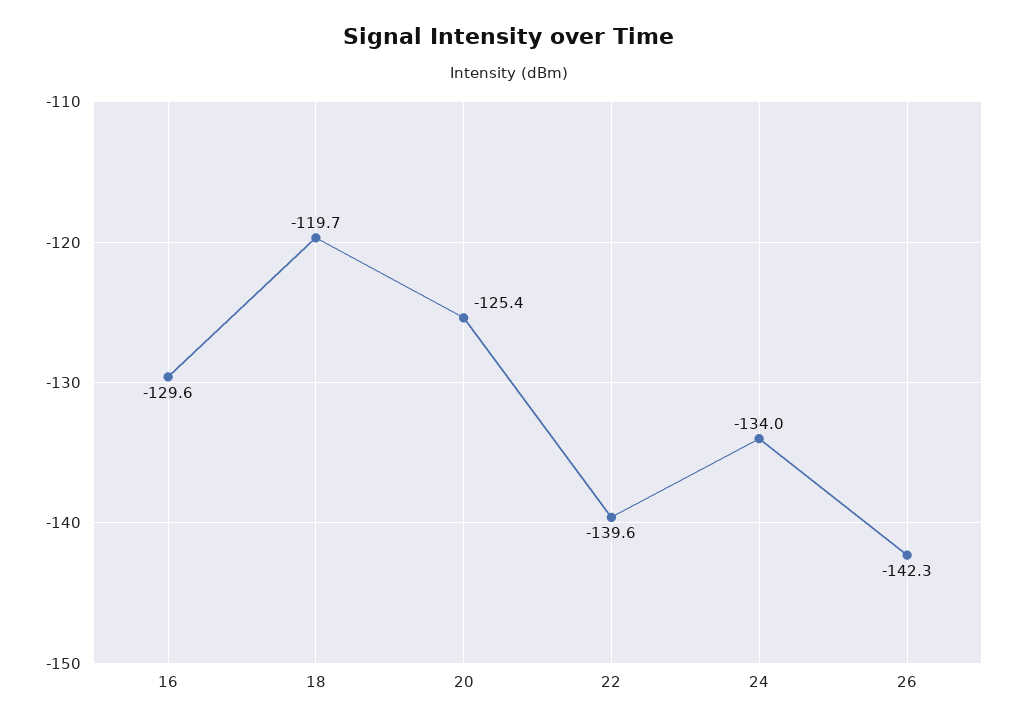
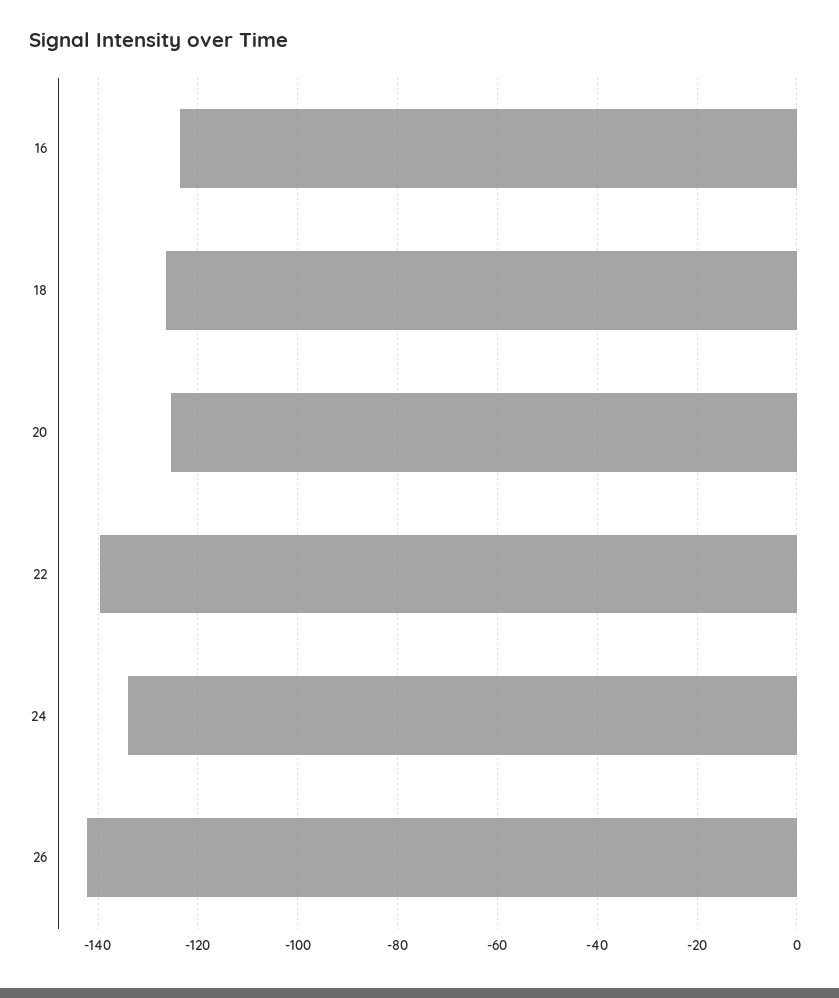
  {
-   "16": -129.6,
+   "16": -124,
-   "18": -119.7,
+   "18": -126,
    "20": -125.4,
    "22": -139.6,
    "24": -134,
    "26": -142.3
  }

